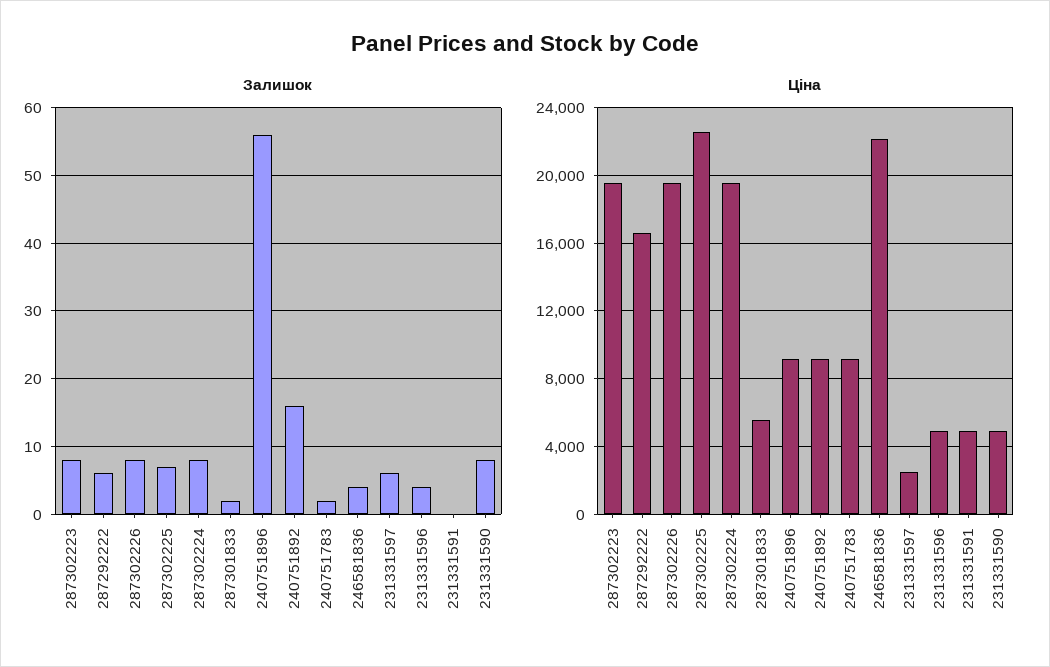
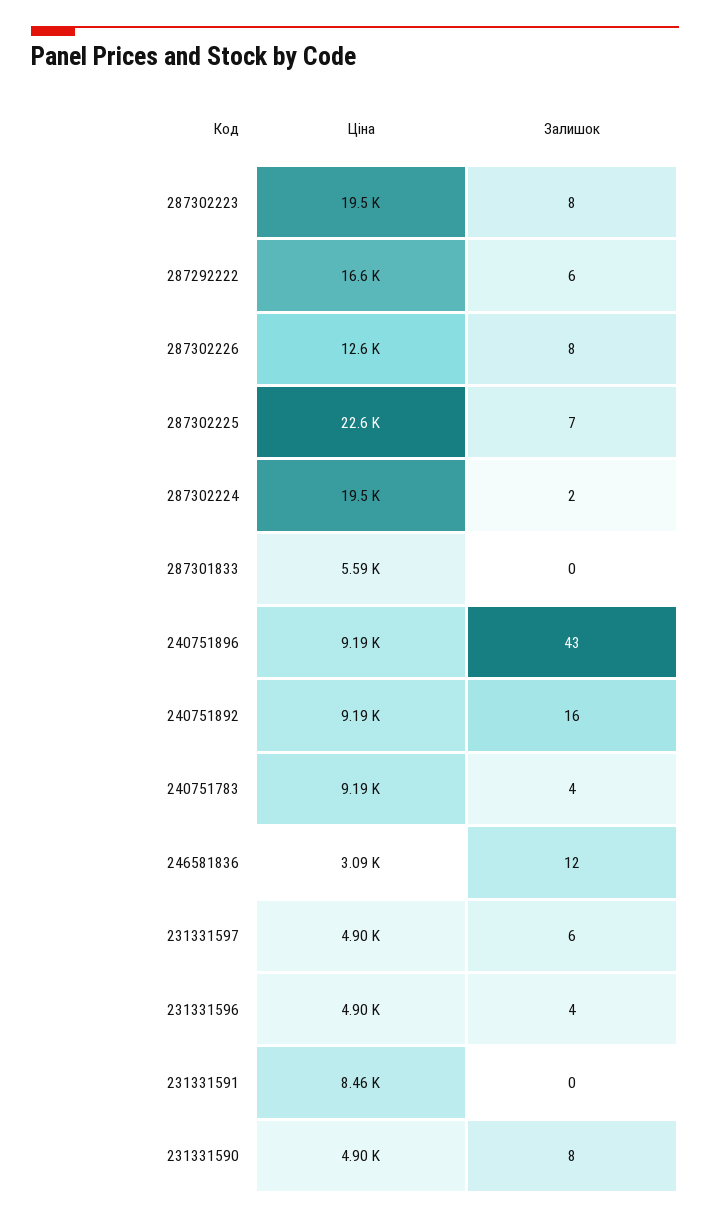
  {
    "Залишок": {
      "287302223": 8,
      "287292222": 6,
      "287302226": 8,
      "287302225": 7,
-     "287302224": 8,
+     "287302224": 2,
-     "287301833": 2,
+     "287301833": 0,
-     "240751896": 56,
+     "240751896": 43,
      "240751892": 16,
-     "240751783": 2,
+     "240751783": 4,
-     "246581836": 4,
+     "246581836": 12,
      "231331597": 6,
      "231331596": 4,
      "231331591": 0,
      "231331590": 8
    },
    "Ціна": {
      "287302223": 19500,
      "287292222": 16600,
-     "287302226": 19500,
+     "287302226": 12600,
      "287302225": 22600,
      "287302224": 19500,
      "287301833": 5590,
      "240751896": 9190,
      "240751892": 9190,
      "240751783": 9190,
-     "246581836": 22000,
+     "246581836": 3090,
-     "231331597": 2500,
+     "231331597": 4900,
      "231331596": 4900,
-     "231331591": 5000,
+     "231331591": 8460,
      "231331590": 4900
    }
  }

